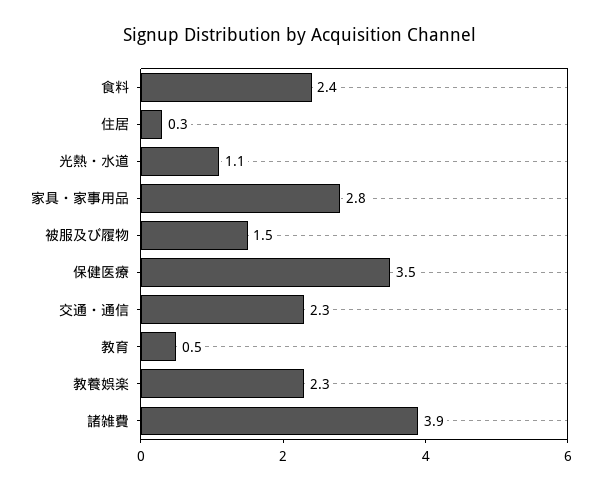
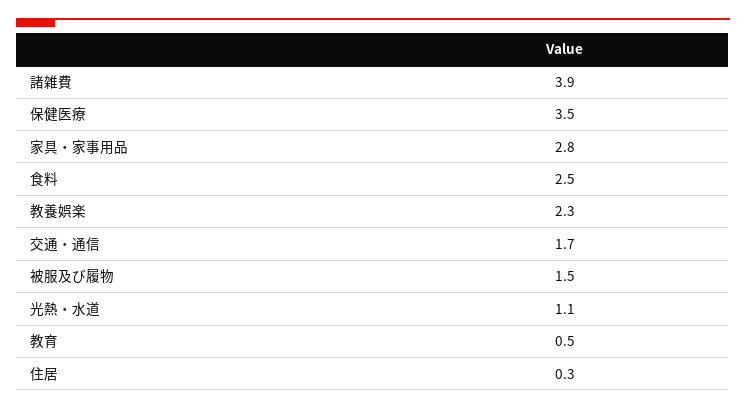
  {
-   "食料": 2.4,
+   "食料": 2.5,
    "住居": 0.3,
    "光熱・水道": 1.1,
    "家具・家事用品": 2.8,
    "被服及び履物": 1.5,
    "保健医療": 3.5,
-   "交通・通信": 2.3,
+   "交通・通信": 1.7,
    "教育": 0.5,
    "教養娯楽": 2.3,
    "諸雑費": 3.9
  }

